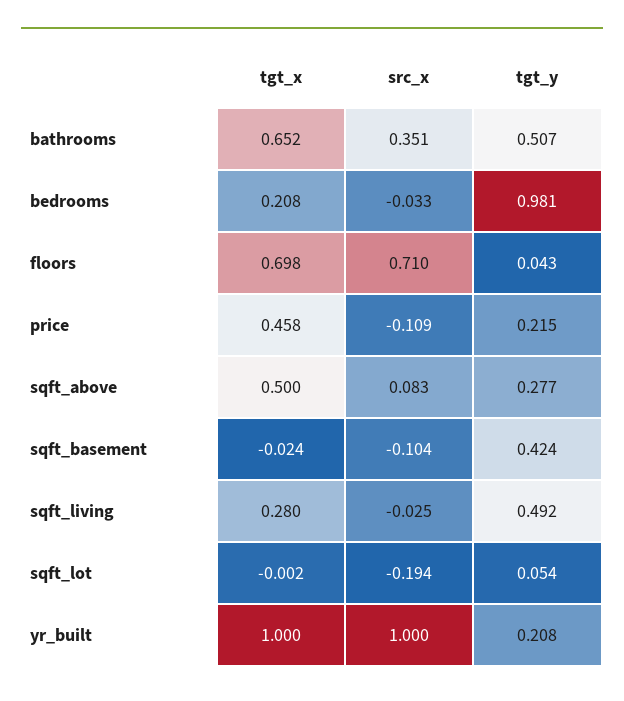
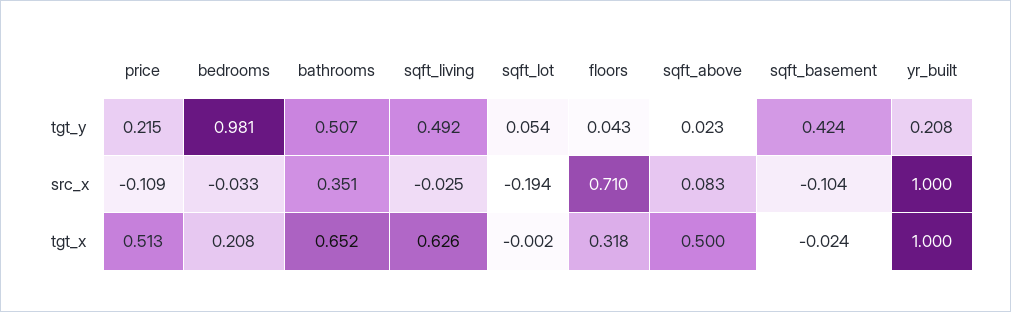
  {
    "tgt_x": {
      "bathrooms": 0.652,
      "bedrooms": 0.208,
-     "floors": 0.698,
+     "floors": 0.318,
-     "price": 0.458,
+     "price": 0.513,
      "sqft_above": 0.5,
      "sqft_basement": -0.024,
-     "sqft_living": 0.28,
+     "sqft_living": 0.626,
      "sqft_lot": -0.002,
      "yr_built": 1
    },
    "src_x": {
      "bathrooms": 0.351,
      "bedrooms": -0.033,
      "floors": 0.71,
      "price": -0.109,
      "sqft_above": 0.083,
      "sqft_basement": -0.104,
      "sqft_living": -0.025,
      "sqft_lot": -0.194,
      "yr_built": 1
    },
    "tgt_y": {
      "bathrooms": 0.507,
      "bedrooms": 0.981,
      "floors": 0.043,
      "price": 0.215,
-     "sqft_above": 0.277,
+     "sqft_above": 0.023,
      "sqft_basement": 0.424,
      "sqft_living": 0.492,
      "sqft_lot": 0.054,
      "yr_built": 0.208
    }
  }

